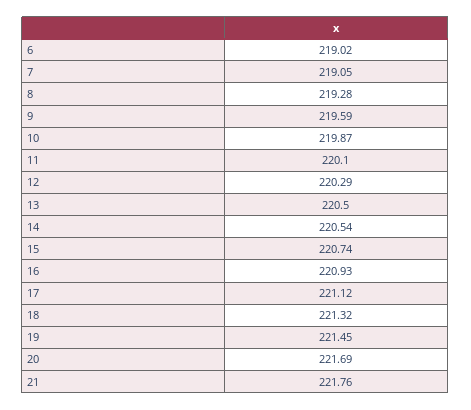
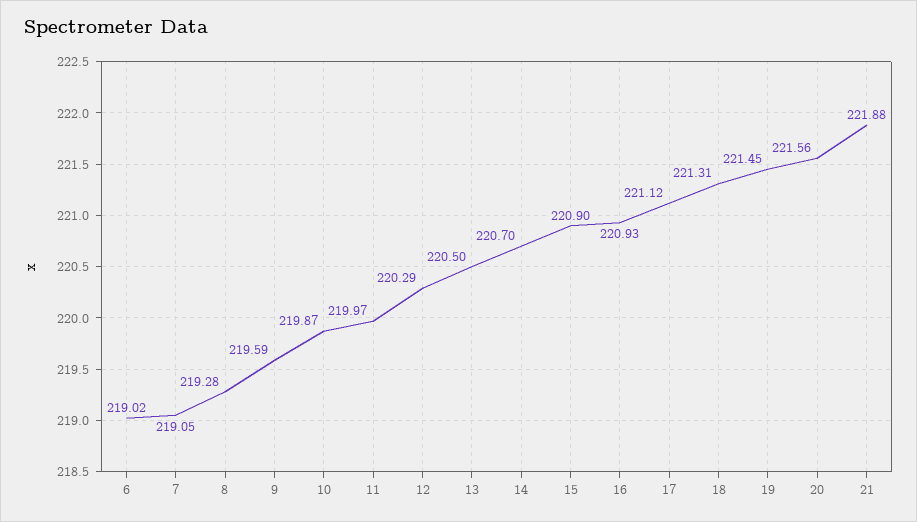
  {
    "6": 219.02,
    "7": 219.05,
    "8": 219.28,
    "9": 219.59,
    "10": 219.87,
-   "11": 220.1,
+   "11": 219.97,
    "12": 220.29,
    "13": 220.5,
-   "14": 220.54,
+   "14": 220.7,
-   "15": 220.74,
+   "15": 220.9,
    "16": 220.93,
    "17": 221.12,
-   "18": 221.32,
+   "18": 221.31,
    "19": 221.45,
-   "20": 221.69,
+   "20": 221.56,
-   "21": 221.76
+   "21": 221.88
  }

